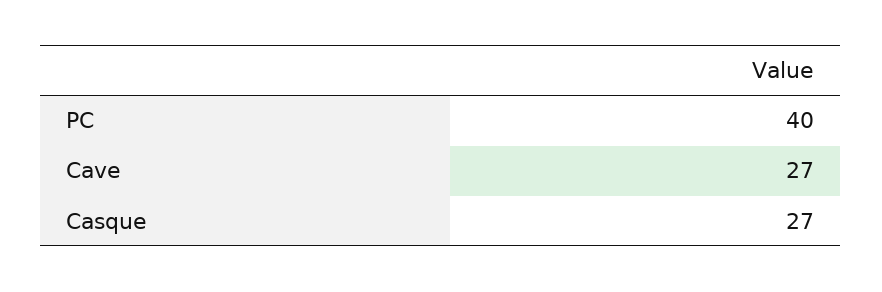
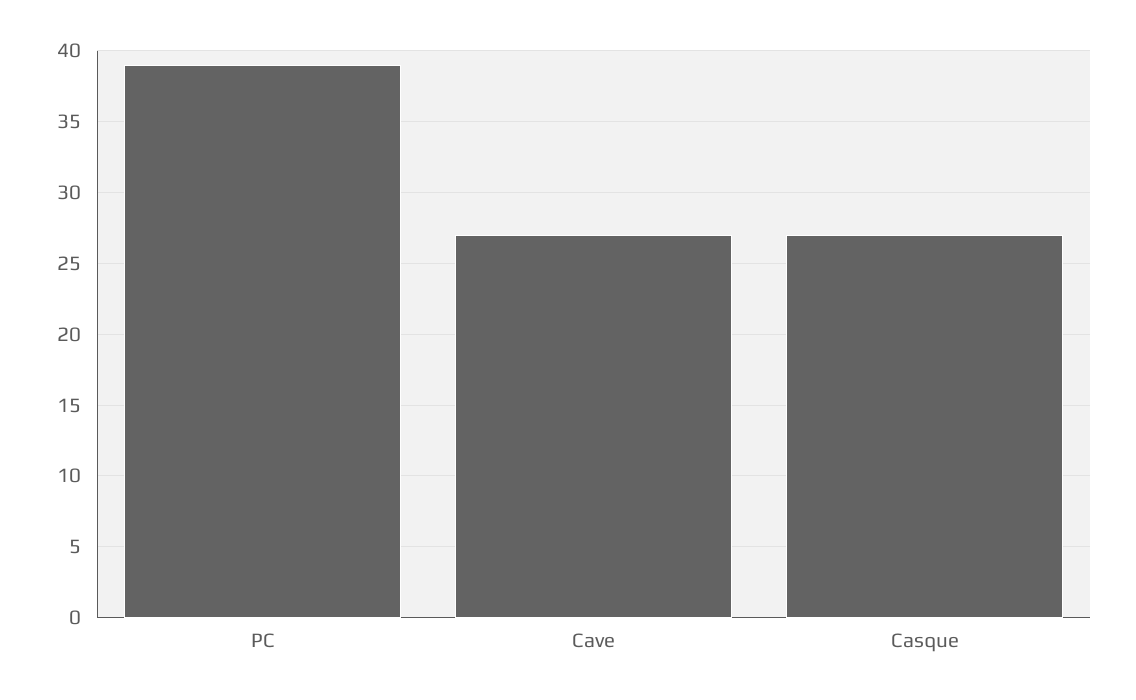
  {
-   "PC": 40,
+   "PC": 39,
    "Cave": 27,
    "Casque": 27
  }

